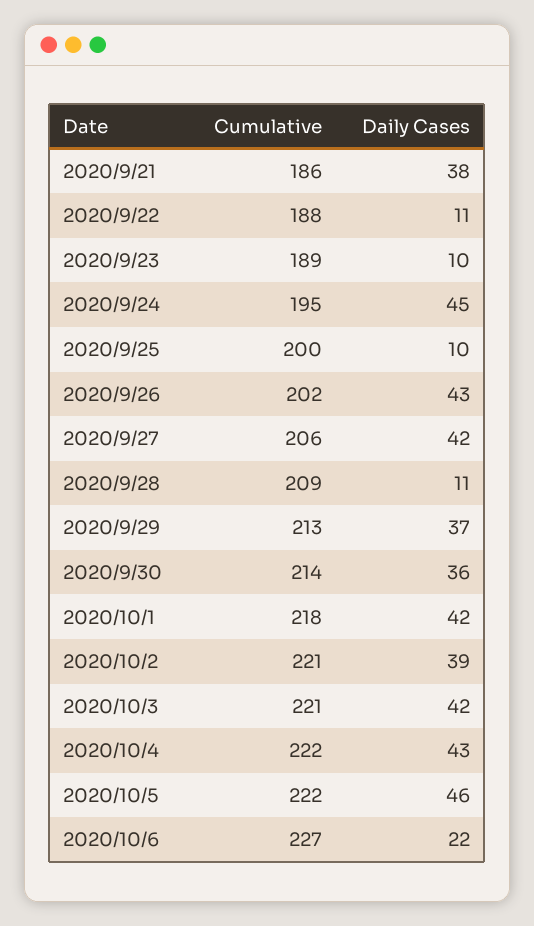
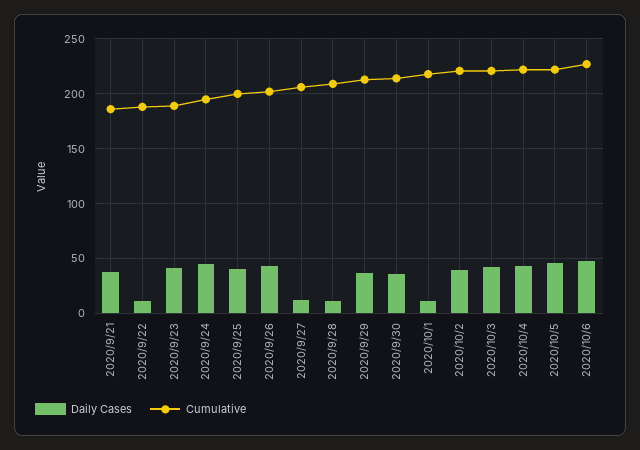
  {
    "Cumulative": {
      "2020/9/21": 186,
      "2020/9/22": 188,
      "2020/9/23": 189,
      "2020/9/24": 195,
      "2020/9/25": 200,
      "2020/9/26": 202,
      "2020/9/27": 206,
      "2020/9/28": 209,
      "2020/9/29": 213,
      "2020/9/30": 214,
      "2020/10/1": 218,
      "2020/10/2": 221,
      "2020/10/3": 221,
      "2020/10/4": 222,
      "2020/10/5": 222,
      "2020/10/6": 227
    },
    "Daily Cases": {
      "2020/9/21": 38,
      "2020/9/22": 11,
-     "2020/9/23": 10,
+     "2020/9/23": 40,
      "2020/9/24": 45,
-     "2020/9/25": 10,
+     "2020/9/25": 40,
      "2020/9/26": 43,
-     "2020/9/27": 42,
+     "2020/9/27": 10,
      "2020/9/28": 11,
      "2020/9/29": 37,
      "2020/9/30": 36,
-     "2020/10/1": 42,
+     "2020/10/1": 10,
      "2020/10/2": 39,
      "2020/10/3": 42,
      "2020/10/4": 43,
      "2020/10/5": 46,
-     "2020/10/6": 22
+     "2020/10/6": 50
    }
  }

